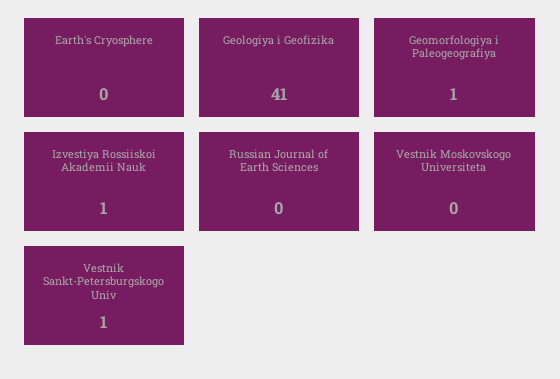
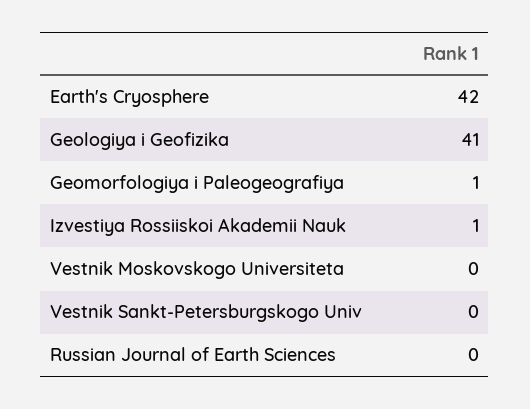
  {
-   "Earth's Cryosphere": 0,
+   "Earth's Cryosphere": 42,
    "Geologiya i Geofizika": 41,
    "Geomorfologiya i Paleogeografiya": 1,
    "Izvestiya Rossiiskoi Akademii Nauk": 1,
    "Russian Journal of Earth Sciences": 0,
    "Vestnik Moskovskogo Universiteta": 0,
-   "Vestnik Sankt-Petersburgskogo Univ": 1
+   "Vestnik Sankt-Petersburgskogo Univ": 0
  }

